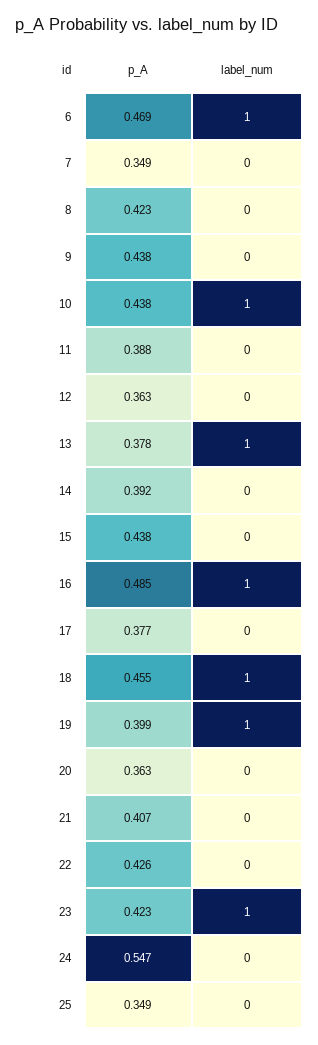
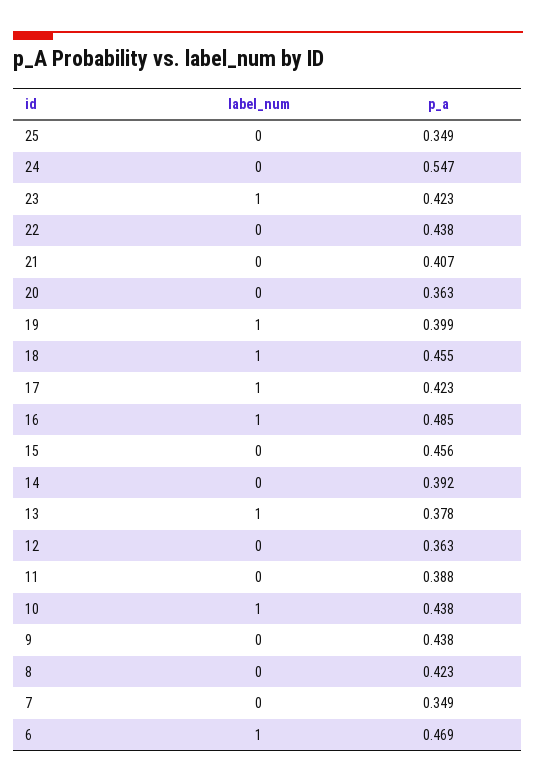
  {
    "p_A": {
      "6": 0.469,
      "7": 0.349,
      "8": 0.423,
      "9": 0.438,
      "10": 0.438,
      "11": 0.388,
      "12": 0.363,
      "13": 0.378,
      "14": 0.392,
-     "15": 0.438,
+     "15": 0.456,
      "16": 0.485,
-     "17": 0.377,
+     "17": 0.423,
      "18": 0.455,
      "19": 0.399,
      "20": 0.363,
      "21": 0.407,
-     "22": 0.426,
+     "22": 0.438,
      "23": 0.423,
      "24": 0.547,
      "25": 0.349
    },
    "label_num": {
      "6": 1,
      "7": 0,
      "8": 0,
      "9": 0,
      "10": 1,
      "11": 0,
      "12": 0,
      "13": 1,
      "14": 0,
      "15": 0,
      "16": 1,
-     "17": 0,
+     "17": 1,
      "18": 1,
      "19": 1,
      "20": 0,
      "21": 0,
      "22": 0,
      "23": 1,
      "24": 0,
      "25": 0
    }
  }

